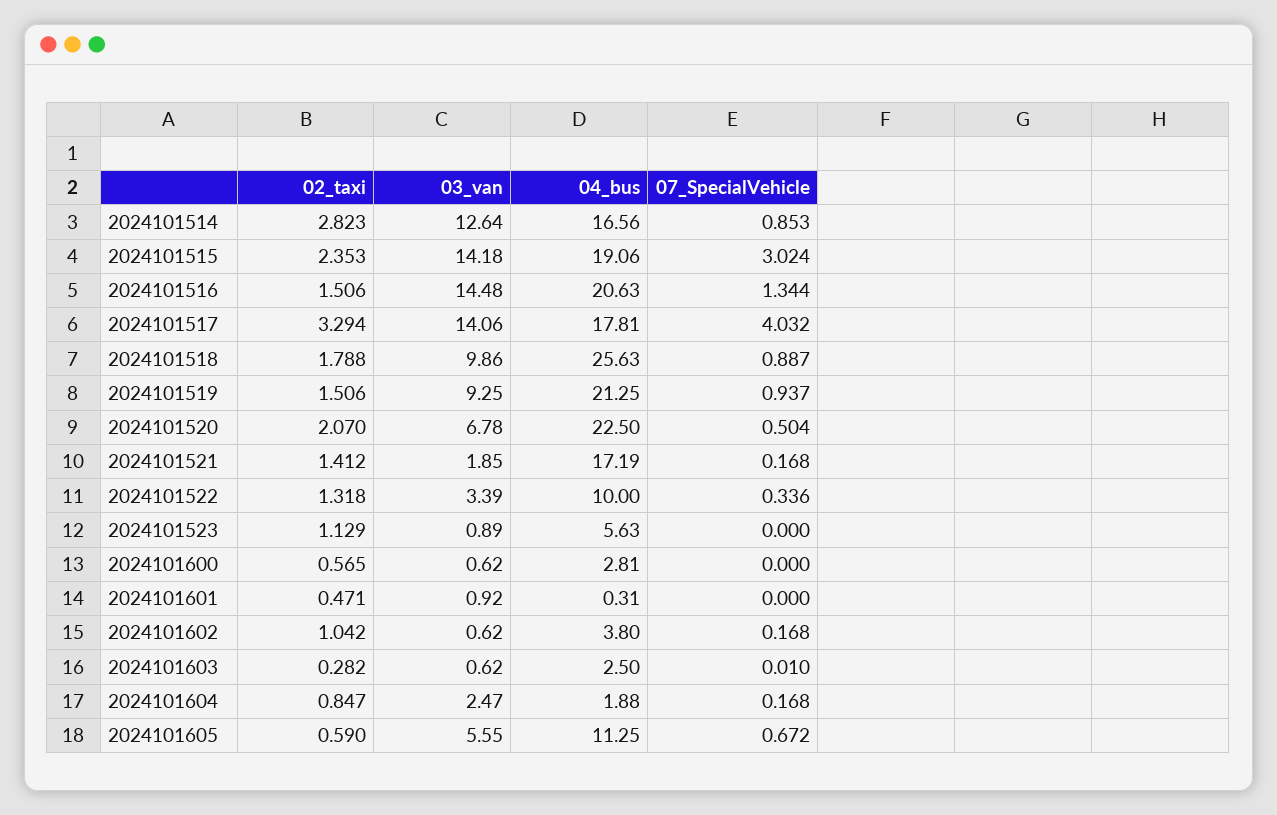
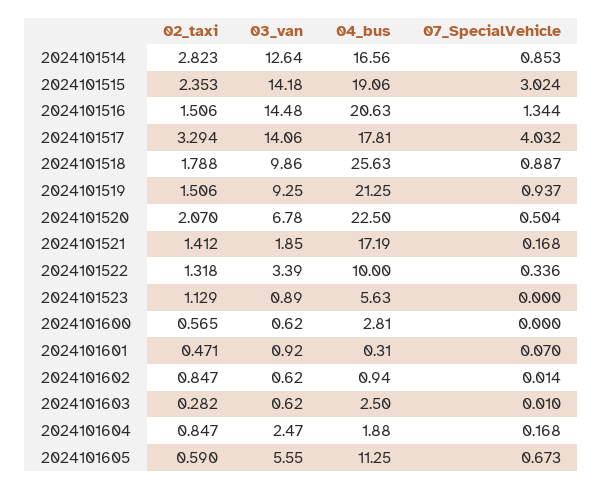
  {
    "02_taxi": {
      "2024101514": 2.823,
      "2024101515": 2.353,
      "2024101516": 1.506,
      "2024101517": 3.294,
      "2024101518": 1.788,
      "2024101519": 1.506,
      "2024101520": 2.07,
      "2024101521": 1.412,
      "2024101522": 1.318,
      "2024101523": 1.129,
      "2024101600": 0.565,
      "2024101601": 0.471,
-     "2024101602": 1.042,
+     "2024101602": 0.847,
      "2024101603": 0.282,
      "2024101604": 0.847,
      "2024101605": 0.59
    },
    "03_van": {
      "2024101514": 12.64,
      "2024101515": 14.18,
      "2024101516": 14.48,
      "2024101517": 14.06,
      "2024101518": 9.86,
      "2024101519": 9.25,
      "2024101520": 6.78,
      "2024101521": 1.85,
      "2024101522": 3.39,
      "2024101523": 0.89,
      "2024101600": 0.62,
      "2024101601": 0.92,
      "2024101602": 0.62,
      "2024101603": 0.62,
      "2024101604": 2.47,
      "2024101605": 5.55
    },
    "04_bus": {
      "2024101514": 16.56,
      "2024101515": 19.06,
      "2024101516": 20.63,
      "2024101517": 17.81,
      "2024101518": 25.63,
      "2024101519": 21.25,
      "2024101520": 22.5,
      "2024101521": 17.19,
      "2024101522": 10,
      "2024101523": 5.63,
      "2024101600": 2.81,
      "2024101601": 0.31,
-     "2024101602": 3.8,
+     "2024101602": 0.94,
      "2024101603": 2.5,
      "2024101604": 1.88,
      "2024101605": 11.25
    },
    "07_SpecialVehicle": {
      "2024101514": 0.853,
      "2024101515": 3.024,
      "2024101516": 1.344,
      "2024101517": 4.032,
      "2024101518": 0.887,
      "2024101519": 0.937,
      "2024101520": 0.504,
      "2024101521": 0.168,
      "2024101522": 0.336,
      "2024101523": 0,
      "2024101600": 0,
-     "2024101601": 0,
+     "2024101601": 0.07,
-     "2024101602": 0.168,
+     "2024101602": 0.014,
      "2024101603": 0.01,
      "2024101604": 0.168,
-     "2024101605": 0.672
+     "2024101605": 0.673
    }
  }

